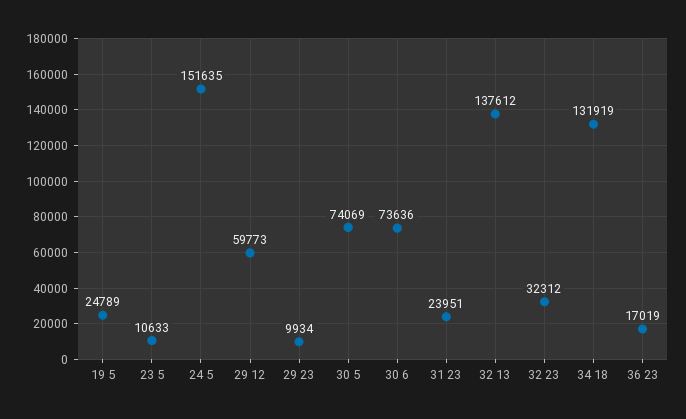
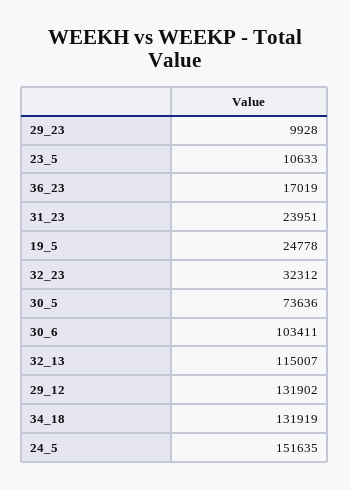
  {
-   "19 5": 24789,
+   "19 5": 24778,
    "23 5": 10633,
    "24 5": 151635,
-   "29 12": 59773,
+   "29 12": 131902,
-   "29 23": 9934,
+   "29 23": 9928,
-   "30 5": 74069,
+   "30 5": 73636,
-   "30 6": 73636,
+   "30 6": 103411,
    "31 23": 23951,
-   "32 13": 137612,
+   "32 13": 115007,
    "32 23": 32312,
    "34 18": 131919,
    "36 23": 17019
  }

